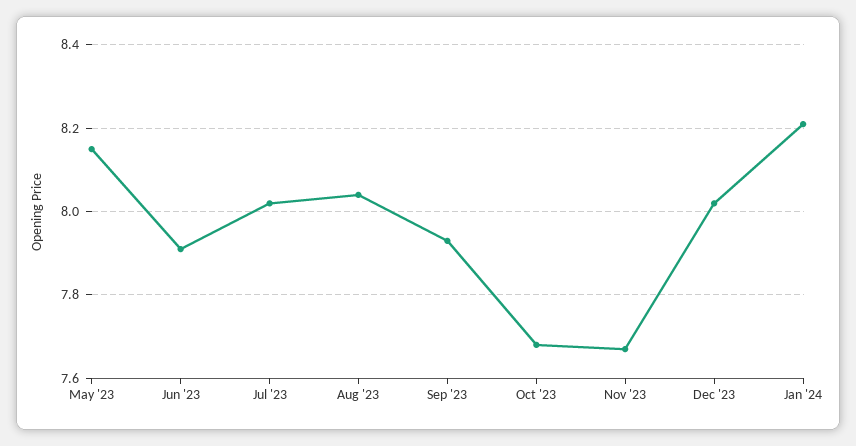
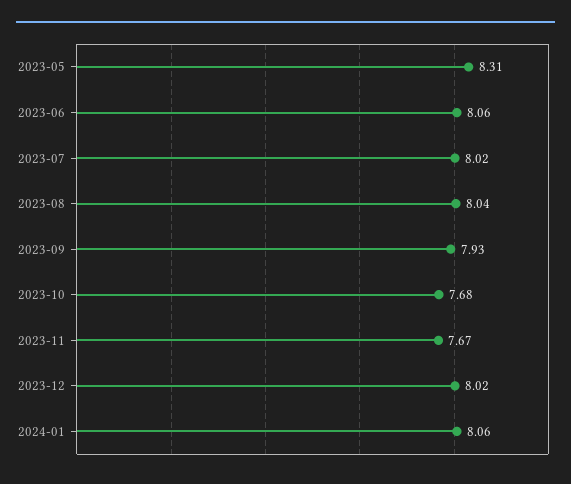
  {
-   "May '23": 8.15,
+   "May '23": 8.31,
-   "Jun '23": 7.9,
+   "Jun '23": 8.06,
    "Jul '23": 8.02,
    "Aug '23": 8.04,
    "Sep '23": 7.93,
    "Oct '23": 7.68,
    "Nov '23": 7.67,
    "Dec '23": 8.02,
-   "Jan '24": 8.2
+   "Jan '24": 8.06
  }

